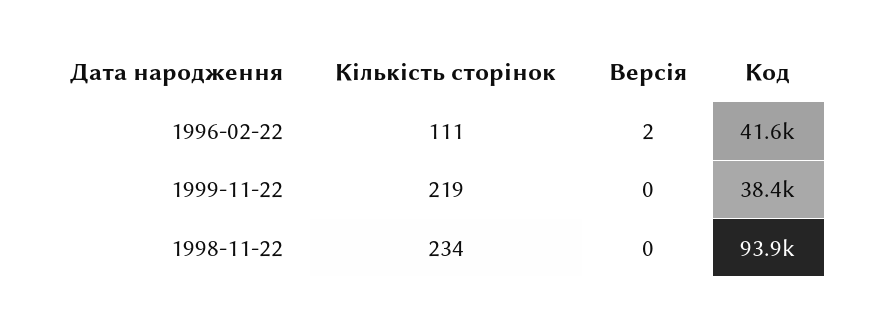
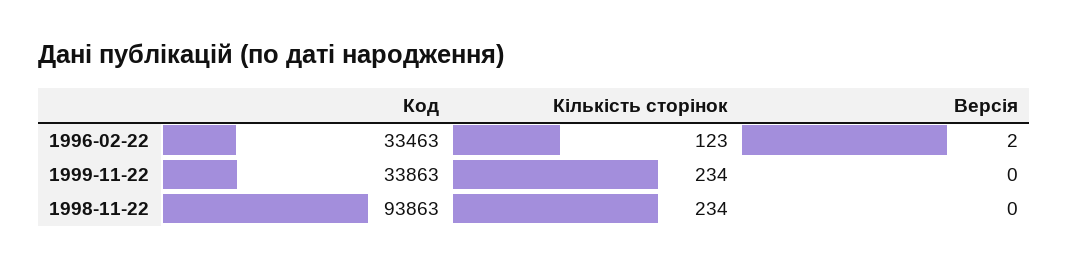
  {
    "Кількість сторінок": {
-     "1996-02-22": 111,
+     "1996-02-22": 123,
-     "1999-11-22": 219,
+     "1999-11-22": 234,
      "1998-11-22": 234
    },
    "Версія": {
      "1996-02-22": 2,
      "1999-11-22": 0,
      "1998-11-22": 0
    },
    "Код": {
-     "1996-02-22": 41600,
+     "1996-02-22": 33463,
-     "1999-11-22": 38400,
+     "1999-11-22": 33863,
      "1998-11-22": 93863
    }
  }

